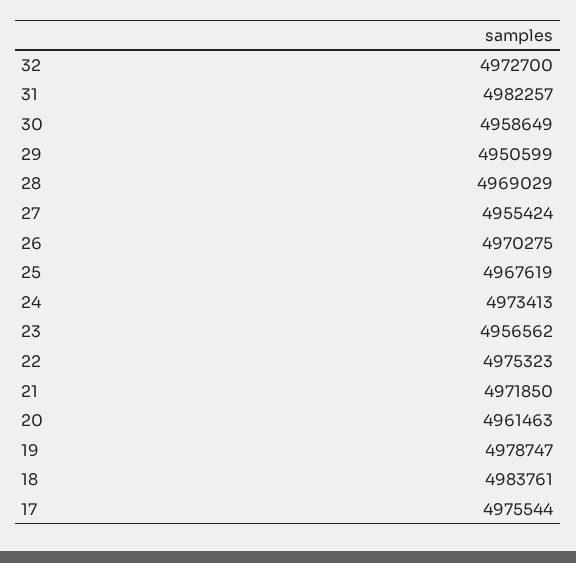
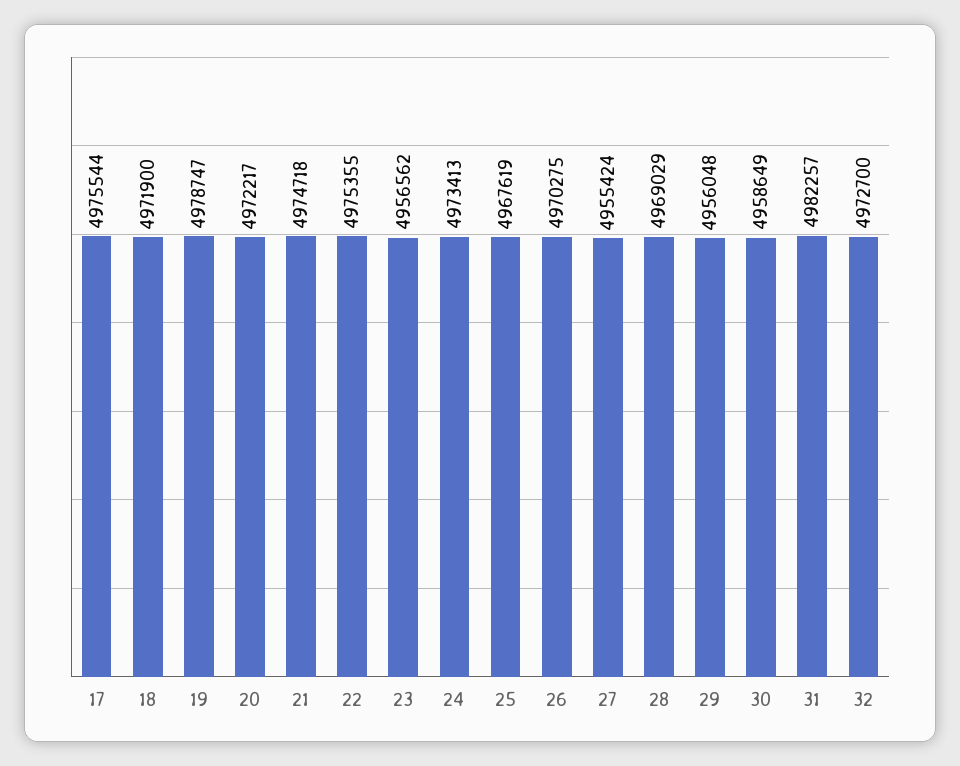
  {
    "32": 4972700,
    "31": 4982257,
    "30": 4958649,
-   "29": 4950599,
+   "29": 4956048,
    "28": 4969029,
    "27": 4955424,
    "26": 4970275,
    "25": 4967619,
    "24": 4973413,
    "23": 4956562,
-   "22": 4975323,
+   "22": 4975355,
-   "21": 4971850,
+   "21": 4974718,
-   "20": 4961463,
+   "20": 4972217,
    "19": 4978747,
-   "18": 4983761,
+   "18": 4971900,
    "17": 4975544
  }

